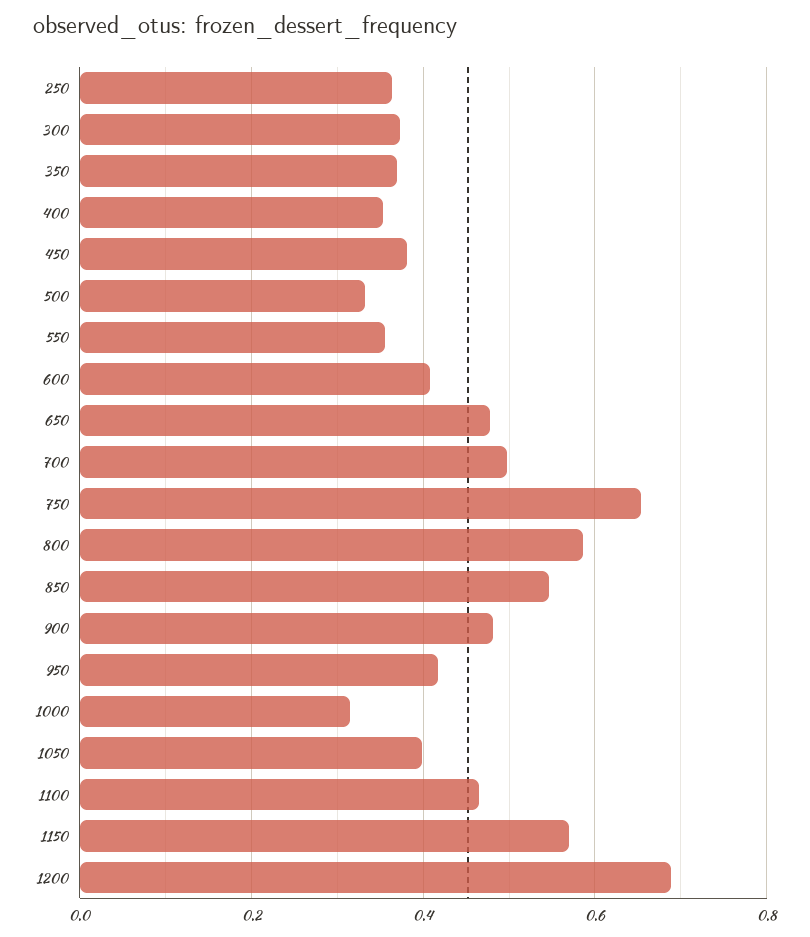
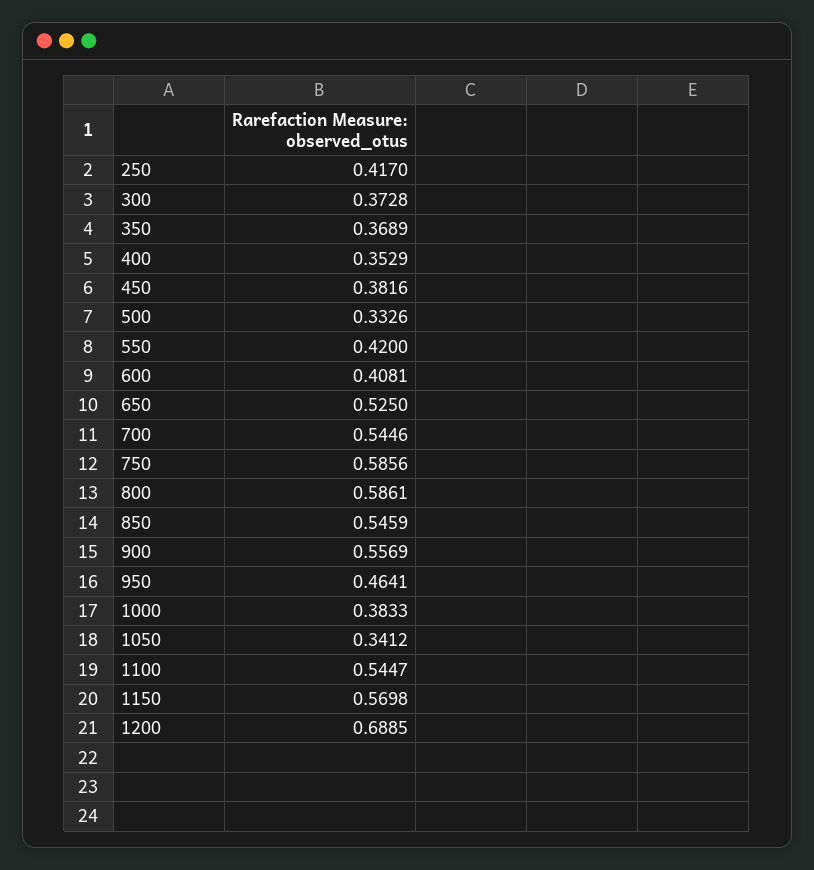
  {
-   "250": 0.36,
+   "250": 0.417,
    "300": 0.3728,
    "350": 0.3689,
    "400": 0.3529,
    "450": 0.3816,
    "500": 0.3326,
-   "550": 0.36,
+   "550": 0.42,
    "600": 0.4081,
-   "650": 0.48,
+   "650": 0.525,
-   "700": 0.5,
+   "700": 0.5446,
-   "750": 0.66,
+   "750": 0.5856,
    "800": 0.5861,
    "850": 0.5459,
-   "900": 0.48,
+   "900": 0.5569,
-   "950": 0.42,
+   "950": 0.4641,
-   "1000": 0.32,
+   "1000": 0.3833,
-   "1050": 0.4,
+   "1050": 0.3412,
-   "1100": 0.46,
+   "1100": 0.5447,
    "1150": 0.5698,
    "1200": 0.6885
  }

